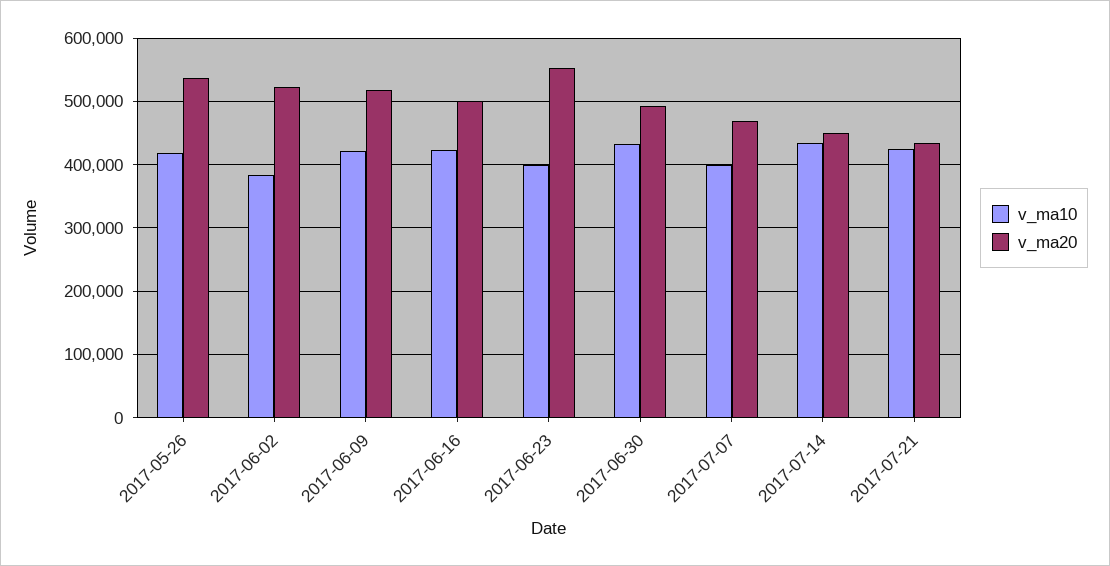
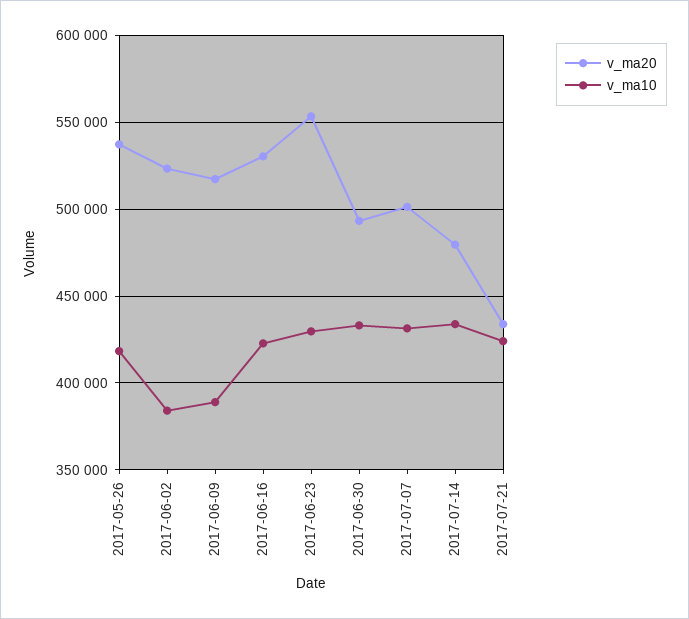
  {
    "v_ma10": {
      "2017-05-26": 420000,
      "2017-06-02": 385000,
-     "2017-06-09": 420000,
+     "2017-06-09": 390000,
      "2017-06-16": 425000,
-     "2017-06-23": 400000,
+     "2017-06-23": 430000,
      "2017-06-30": 435000,
-     "2017-07-07": 400000,
+     "2017-07-07": 430000,
      "2017-07-14": 435000,
      "2017-07-21": 425000
    },
    "v_ma20": {
      "2017-05-26": 535000,
      "2017-06-02": 525000,
      "2017-06-09": 515000,
-     "2017-06-16": 500000,
+     "2017-06-16": 530000,
      "2017-06-23": 555000,
      "2017-06-30": 495000,
-     "2017-07-07": 470000,
+     "2017-07-07": 500000,
-     "2017-07-14": 450000,
+     "2017-07-14": 480000,
      "2017-07-21": 435000
    }
  }

